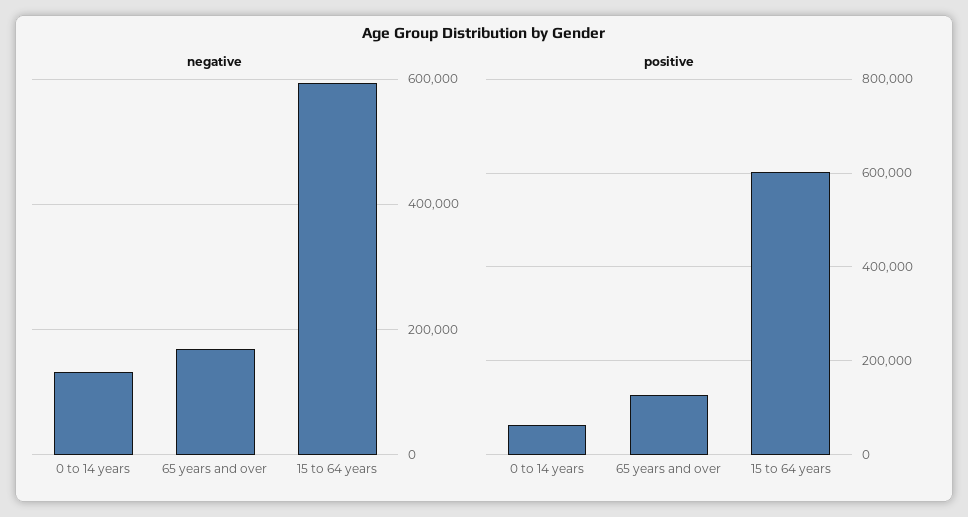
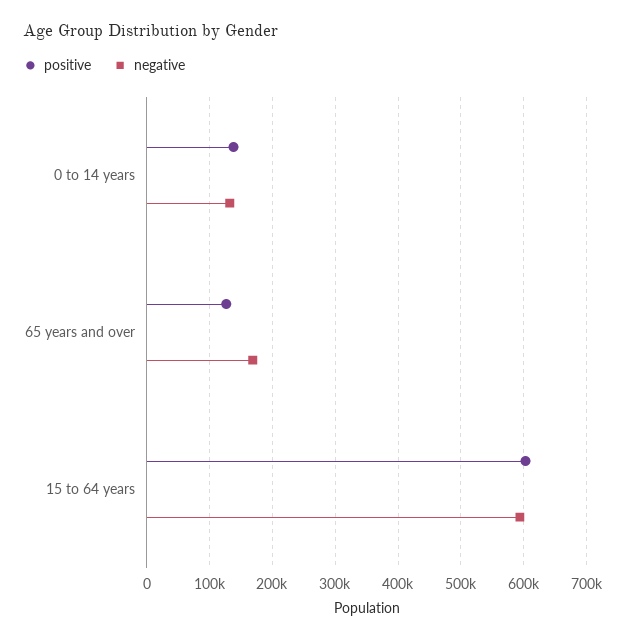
  {
    "negative": {
      "0 to 14 years": 130000,
      "65 years and over": 170000,
      "15 to 64 years": 590000
    },
    "positive": {
-     "0 to 14 years": 60000,
+     "0 to 14 years": 140000,
      "65 years and over": 130000,
      "15 to 64 years": 600000
    }
  }

